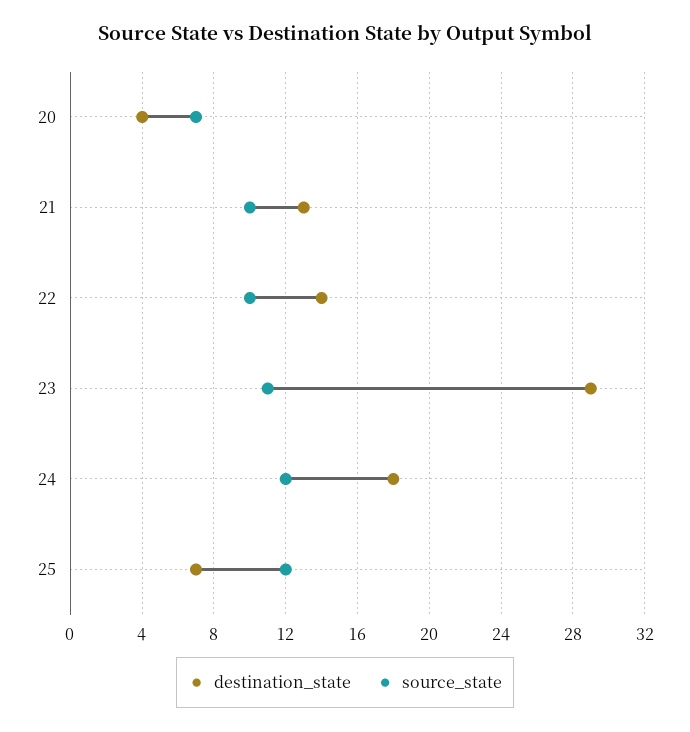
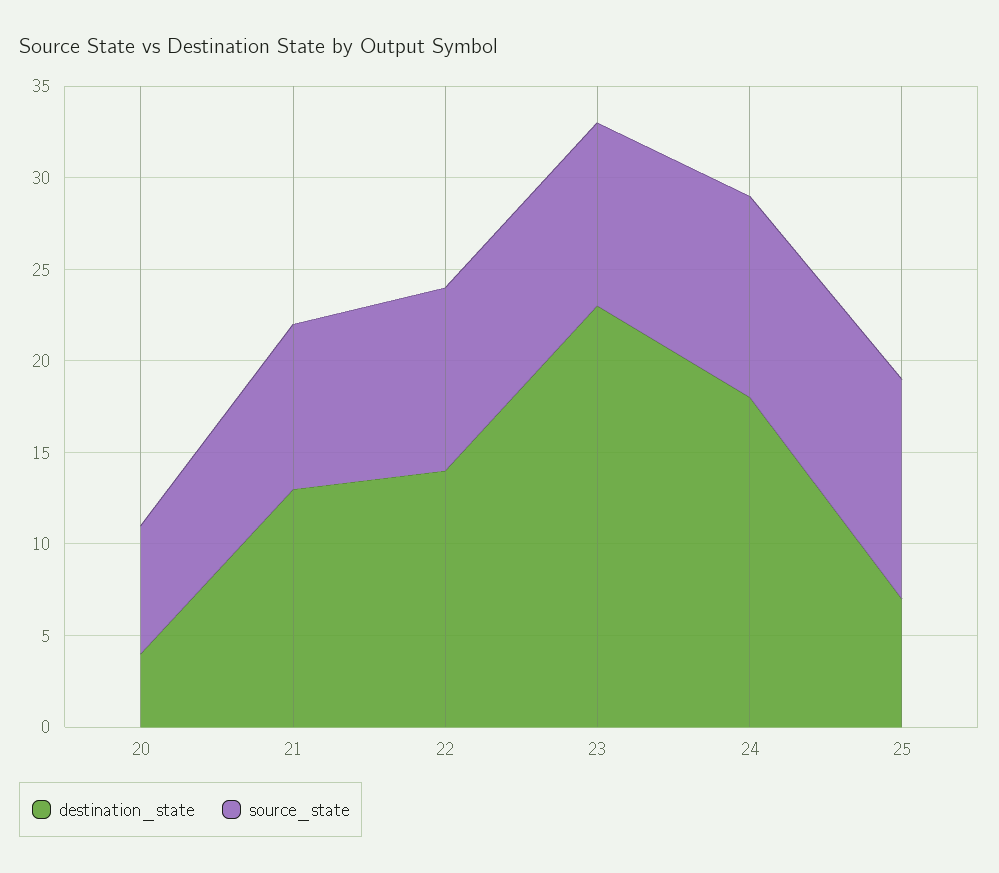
  {
    "destination_state": {
      "20": 4,
      "21": 13,
      "22": 14,
-     "23": 29,
+     "23": 23,
      "24": 18,
      "25": 7
    },
    "source_state": {
      "20": 7,
-     "21": 10,
+     "21": 9,
      "22": 10,
-     "23": 11,
+     "23": 10,
-     "24": 12,
+     "24": 11,
      "25": 12
    }
  }

